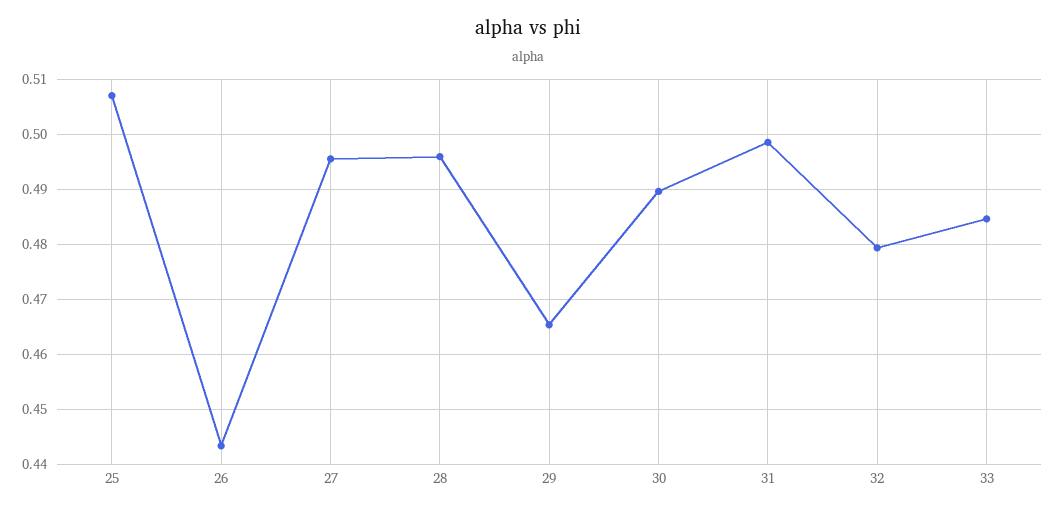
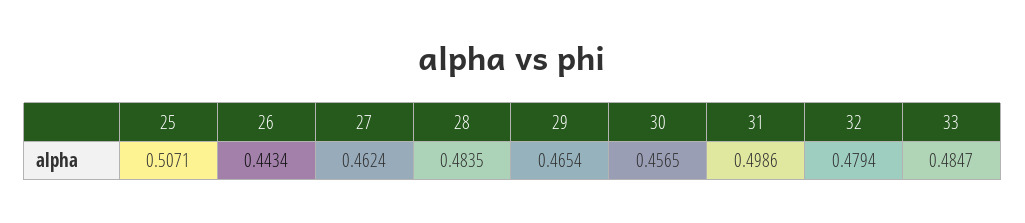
  {
    "25": 0.5071,
    "26": 0.4434,
-   "27": 0.496,
+   "27": 0.4624,
-   "28": 0.496,
+   "28": 0.4835,
    "29": 0.4654,
-   "30": 0.49,
+   "30": 0.4565,
    "31": 0.4986,
    "32": 0.4794,
    "33": 0.4847
  }

